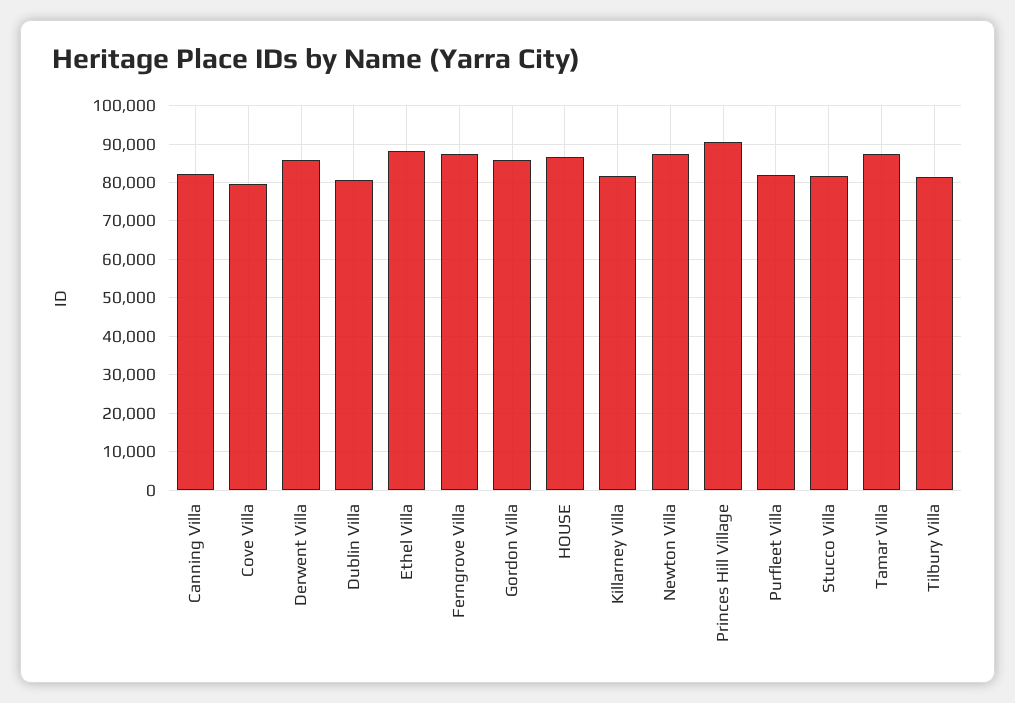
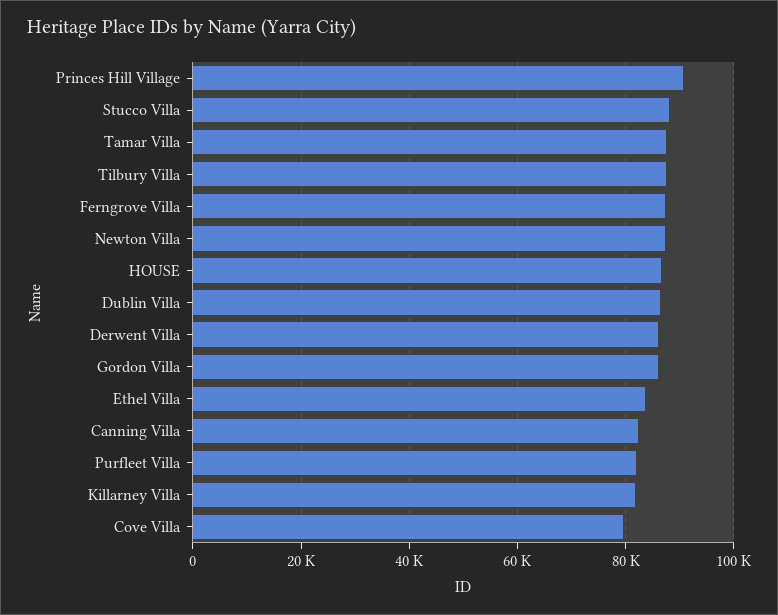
  {
    "Canning Villa": 82000,
    "Cove Villa": 80000,
    "Derwent Villa": 86000,
-   "Dublin Villa": 80000,
+   "Dublin Villa": 86000,
-   "Ethel Villa": 88000,
+   "Ethel Villa": 84000,
    "Ferngrove Villa": 88000,
    "Gordon Villa": 86000,
    "HOUSE": 86000,
    "Killarney Villa": 82000,
    "Newton Villa": 88000,
    "Princes Hill Village": 90000,
    "Purfleet Villa": 82000,
-   "Stucco Villa": 82000,
+   "Stucco Villa": 88000,
    "Tamar Villa": 88000,
-   "Tilbury Villa": 82000
+   "Tilbury Villa": 88000
  }

